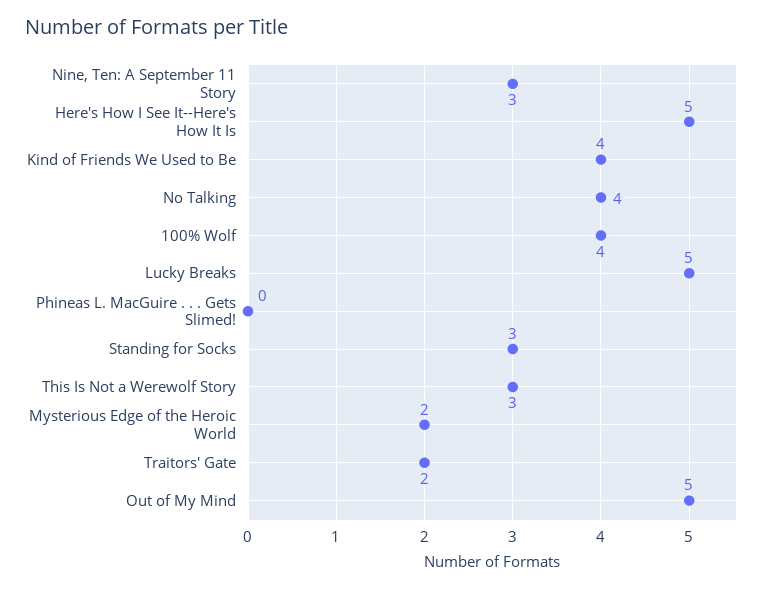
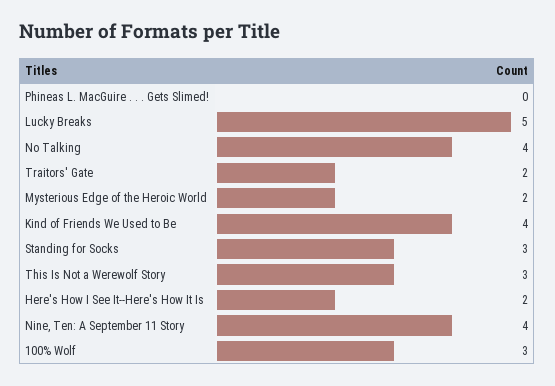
  {
-   "Nine, Ten: A September 11 Story": 3,
+   "Nine, Ten: A September 11 Story": 4,
-   "Here's How I See It--Here's How It Is": 5,
+   "Here's How I See It--Here's How It Is": 2,
    "Kind of Friends We Used to Be": 4,
    "No Talking": 4,
-   "100% Wolf": 4,
+   "100% Wolf": 3,
    "Lucky Breaks": 5,
    "Phineas L. MacGuire . . . Gets Slimed!": 0,
    "Standing for Socks": 3,
    "This Is Not a Werewolf Story": 3,
    "Mysterious Edge of the Heroic World": 2,
-   "Traitors' Gate": 2,
+   "Traitors' Gate": 2
-   "Out of My Mind": 5
  }

